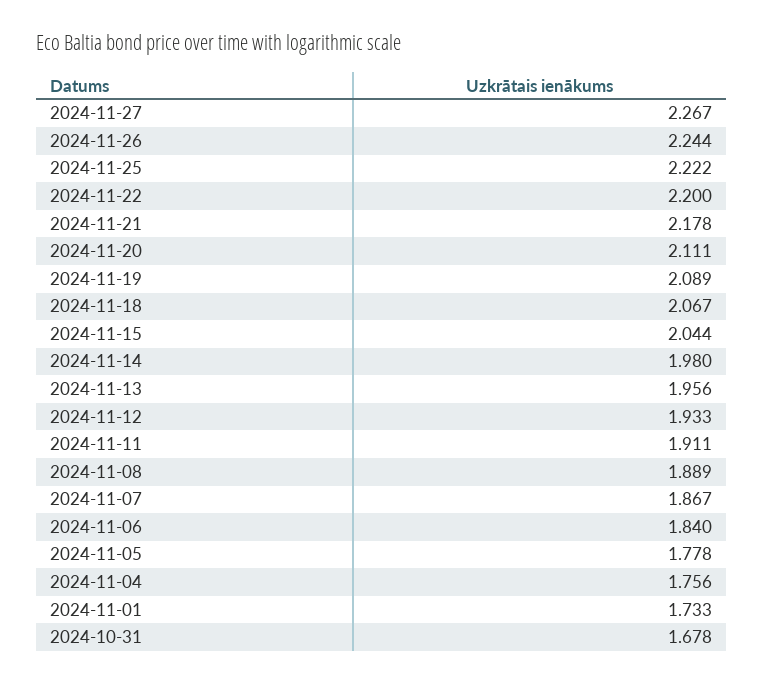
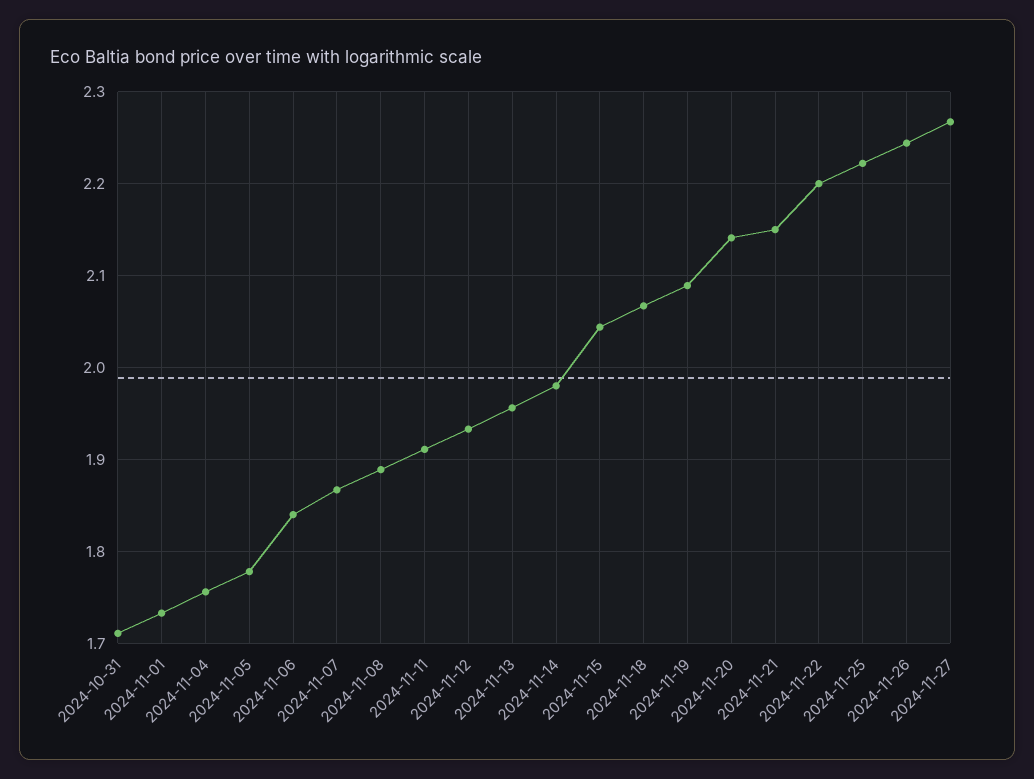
  {
    "2024-11-27": 2.267,
    "2024-11-26": 2.244,
    "2024-11-25": 2.222,
    "2024-11-22": 2.2,
-   "2024-11-21": 2.178,
+   "2024-11-21": 2.15,
-   "2024-11-20": 2.111,
+   "2024-11-20": 2.14,
    "2024-11-19": 2.089,
    "2024-11-18": 2.067,
    "2024-11-15": 2.044,
    "2024-11-14": 1.98,
    "2024-11-13": 1.956,
    "2024-11-12": 1.933,
    "2024-11-11": 1.911,
    "2024-11-08": 1.889,
    "2024-11-07": 1.867,
    "2024-11-06": 1.84,
    "2024-11-05": 1.778,
    "2024-11-04": 1.756,
    "2024-11-01": 1.733,
-   "2024-10-31": 1.678
+   "2024-10-31": 1.71
  }

